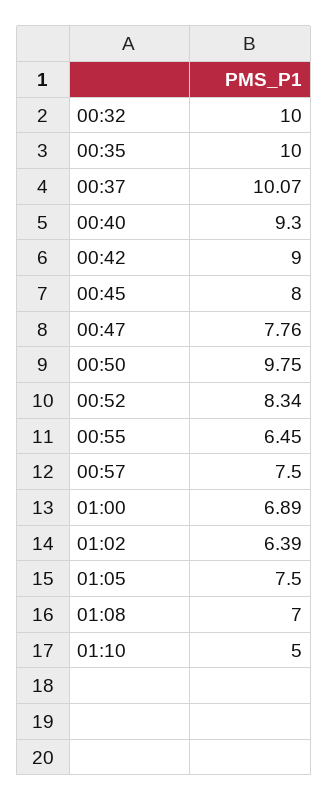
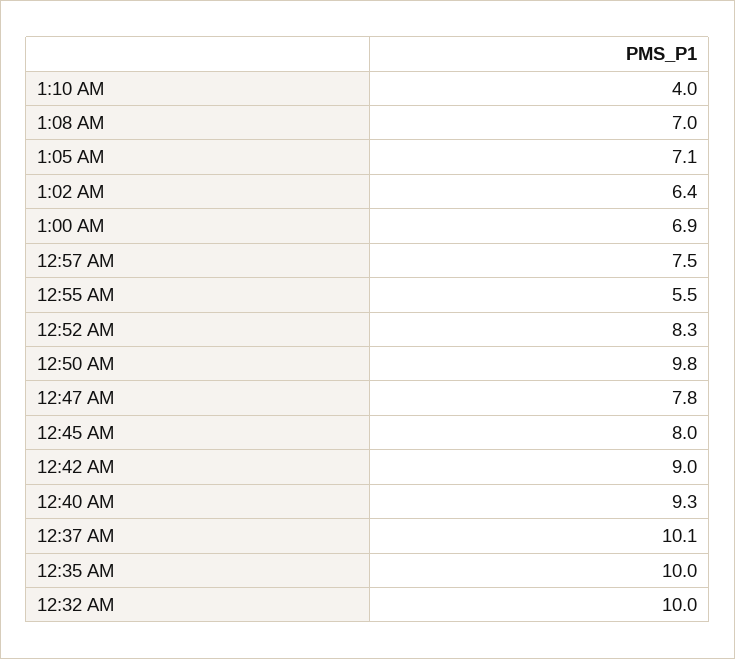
  {
    "00:32": 10,
    "00:35": 10,
    "00:37": 10.07,
    "00:40": 9.3,
    "00:42": 9,
    "00:45": 8,
    "00:47": 7.76,
    "00:50": 9.75,
    "00:52": 8.34,
-   "00:55": 6.45,
+   "00:55": 5.5,
    "00:57": 7.5,
    "01:00": 6.89,
    "01:02": 6.39,
-   "01:05": 7.5,
+   "01:05": 7.1,
    "01:08": 7,
-   "01:10": 5
+   "01:10": 4
  }

